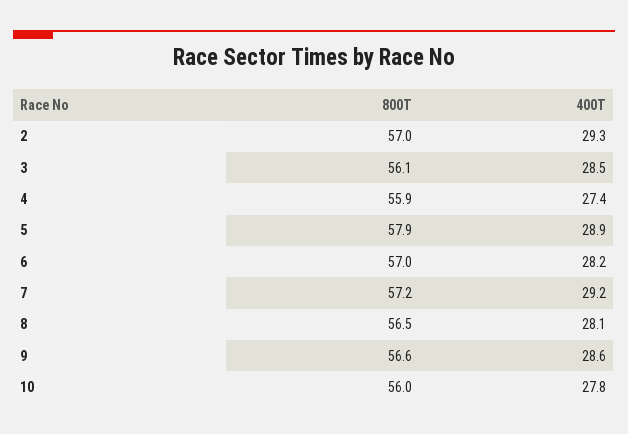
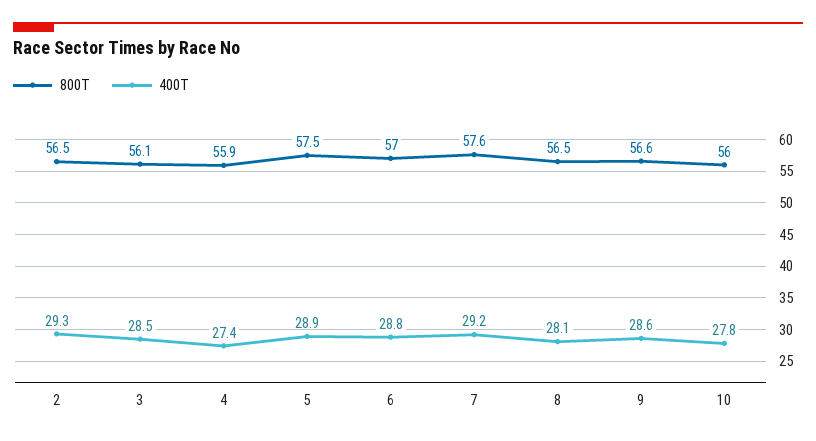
  {
    "800T": {
-     "2": 57,
+     "2": 56.5,
      "3": 56.1,
      "4": 55.9,
-     "5": 57.9,
+     "5": 57.5,
      "6": 57,
-     "7": 57.2,
+     "7": 57.6,
      "8": 56.5,
      "9": 56.6,
      "10": 56
    },
    "400T": {
      "2": 29.3,
      "3": 28.5,
      "4": 27.4,
      "5": 28.9,
-     "6": 28.2,
+     "6": 28.8,
      "7": 29.2,
      "8": 28.1,
      "9": 28.6,
      "10": 27.8
    }
  }

